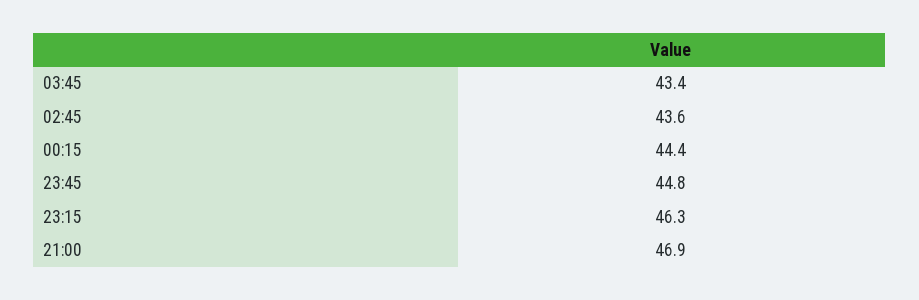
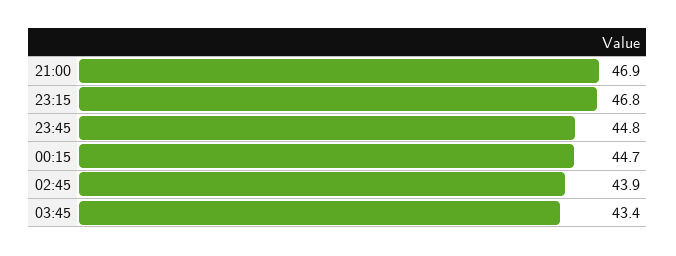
  {
    "03:45": 43.4,
-   "02:45": 43.6,
+   "02:45": 43.9,
-   "00:15": 44.4,
+   "00:15": 44.7,
    "23:45": 44.8,
-   "23:15": 46.3,
+   "23:15": 46.8,
    "21:00": 46.9
  }

